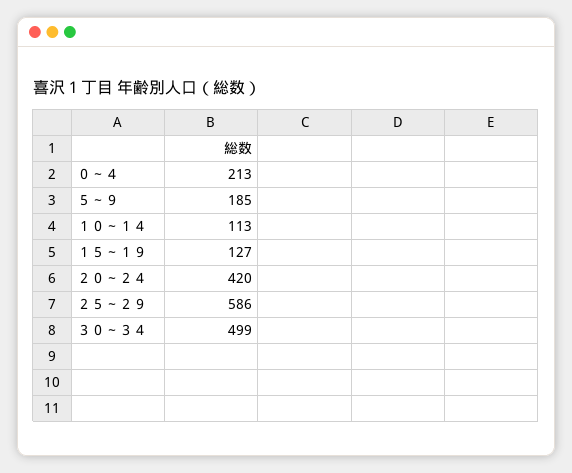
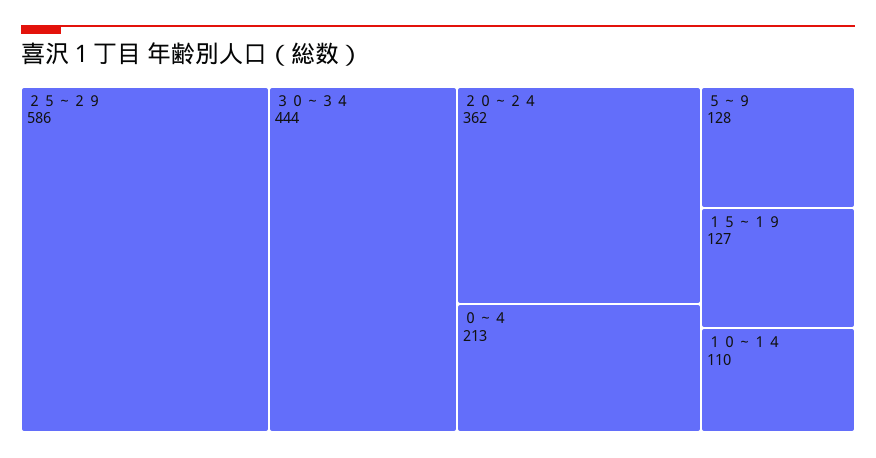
  {
    "０～４": 213,
-   "５～９": 185,
+   "５～９": 128,
-   "１０～１４": 113,
+   "１０～１４": 110,
    "１５～１９": 127,
-   "２０～２４": 420,
+   "２０～２４": 362,
    "２５～２９": 586,
-   "３０～３４": 499
+   "３０～３４": 444
  }

